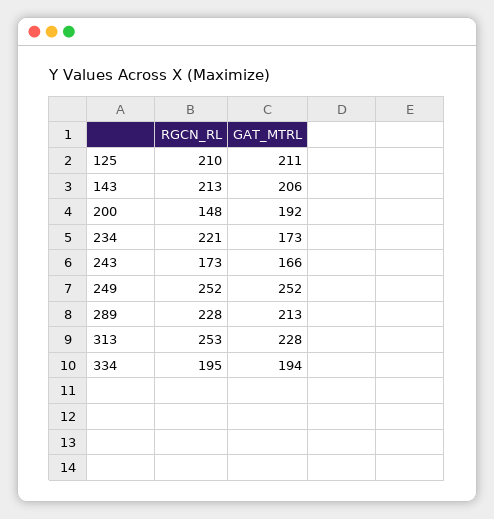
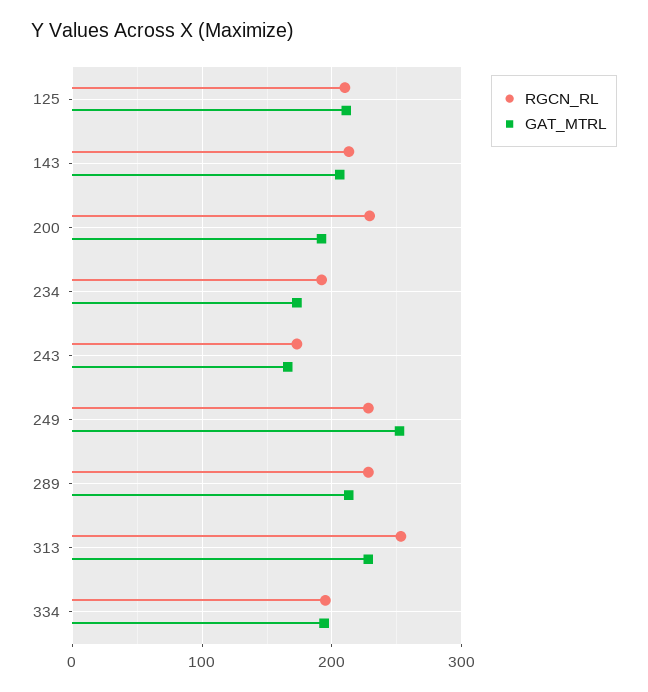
  {
    "RGCN_RL": {
      "125": 210,
      "143": 213,
-     "200": 148,
+     "200": 230,
-     "234": 221,
+     "234": 190,
      "243": 173,
-     "249": 252,
+     "249": 230,
      "289": 228,
      "313": 253,
      "334": 195
    },
    "GAT_MTRL": {
      "125": 211,
      "143": 206,
      "200": 192,
      "234": 173,
      "243": 166,
      "249": 252,
      "289": 213,
      "313": 228,
      "334": 194
    }
  }

